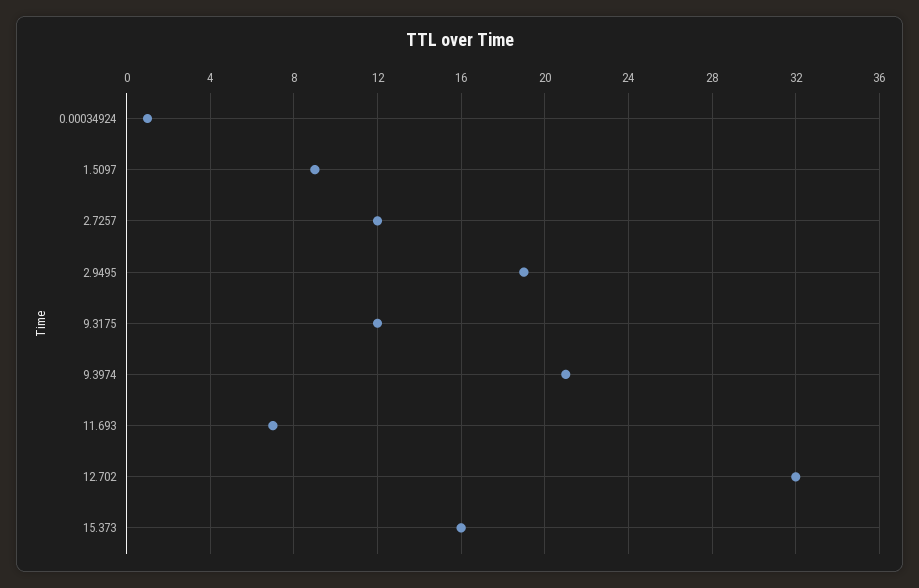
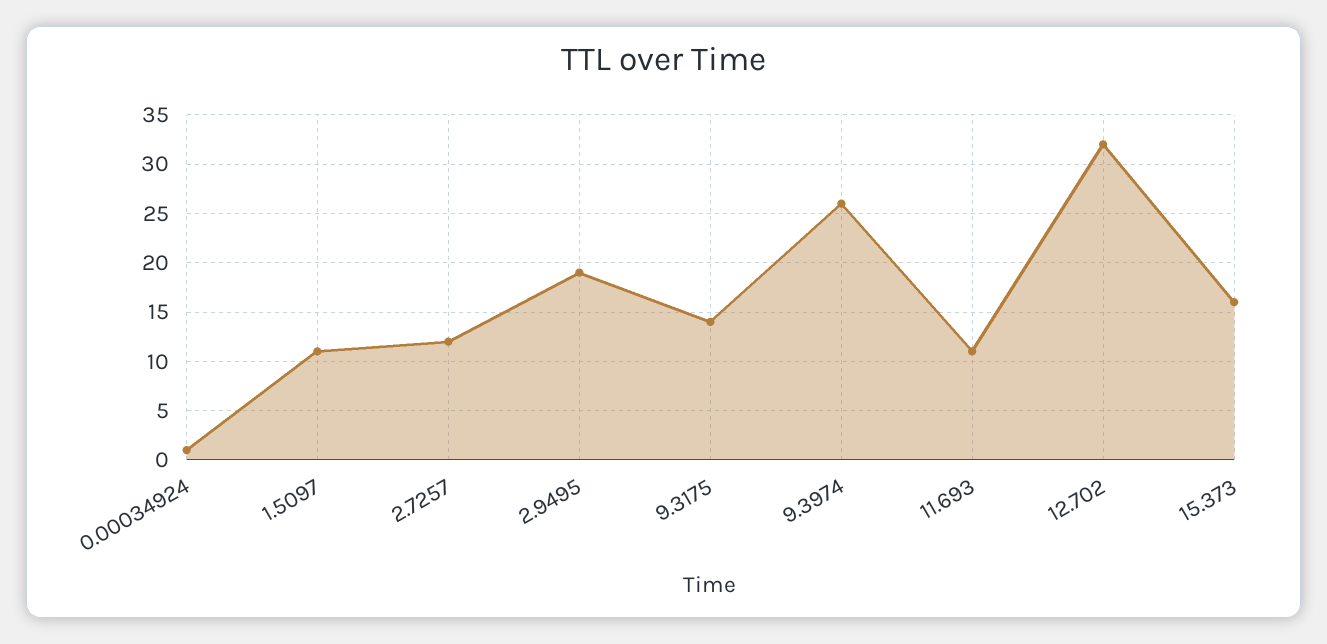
  {
    "0.00034924": 1,
-   "1.5097": 9,
+   "1.5097": 11,
    "2.7257": 12,
    "2.9495": 19,
-   "9.3175": 12,
+   "9.3175": 14,
-   "9.3974": 21,
+   "9.3974": 26,
-   "11.693": 7,
+   "11.693": 11,
    "12.702": 32,
    "15.373": 16
  }

